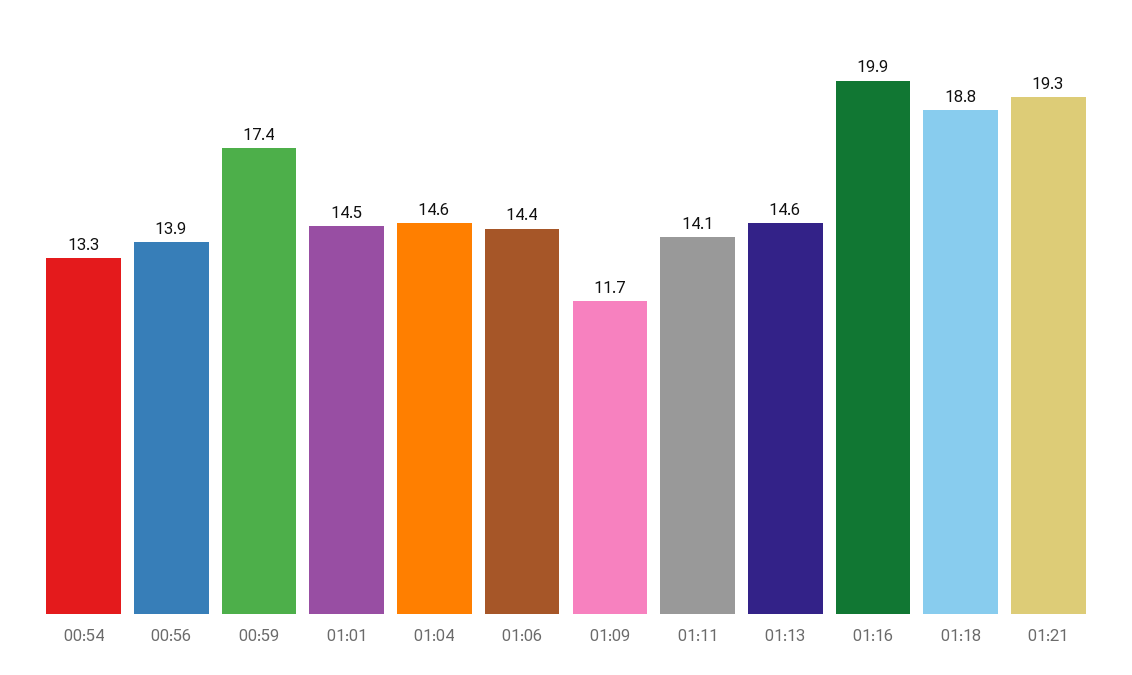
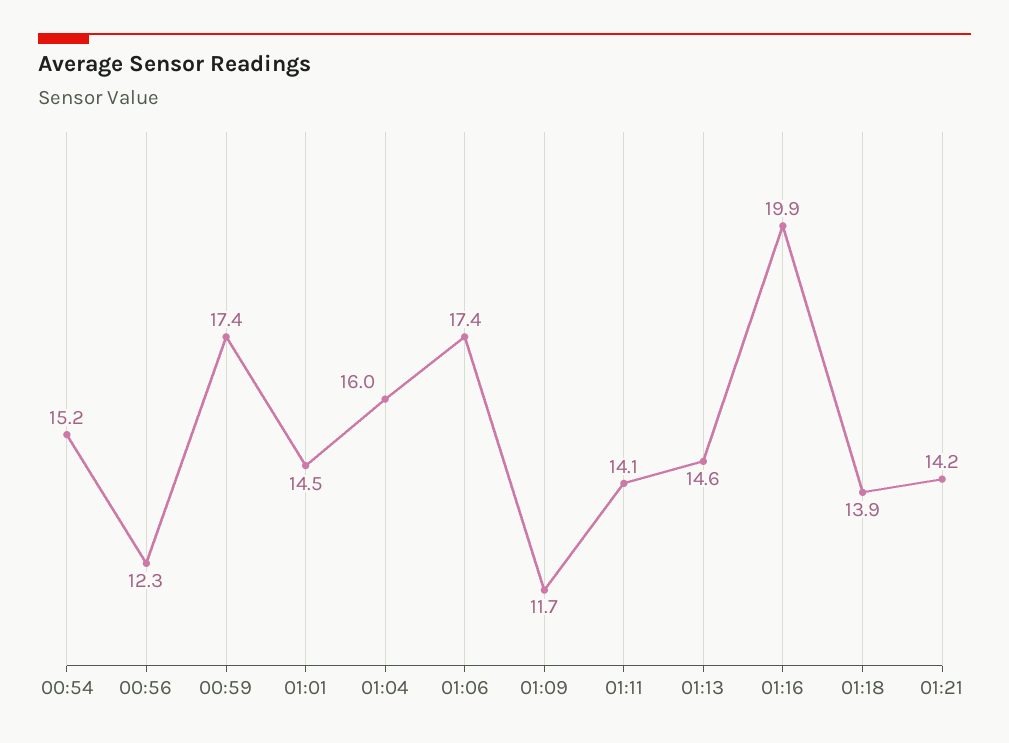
  {
-   "00:54": 13.3,
+   "00:54": 15.2,
-   "00:56": 13.9,
+   "00:56": 12.3,
    "00:59": 17.4,
    "01:01": 14.5,
-   "01:04": 14.6,
+   "01:04": 16,
-   "01:06": 14.4,
+   "01:06": 17.4,
    "01:09": 11.7,
    "01:11": 14.1,
    "01:13": 14.6,
    "01:16": 19.9,
-   "01:18": 18.8,
+   "01:18": 13.9,
-   "01:21": 19.3
+   "01:21": 14.2
  }

